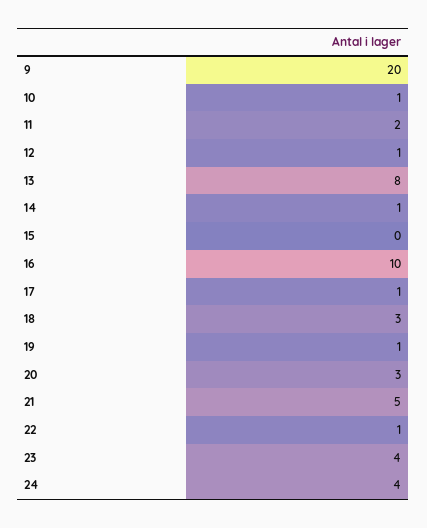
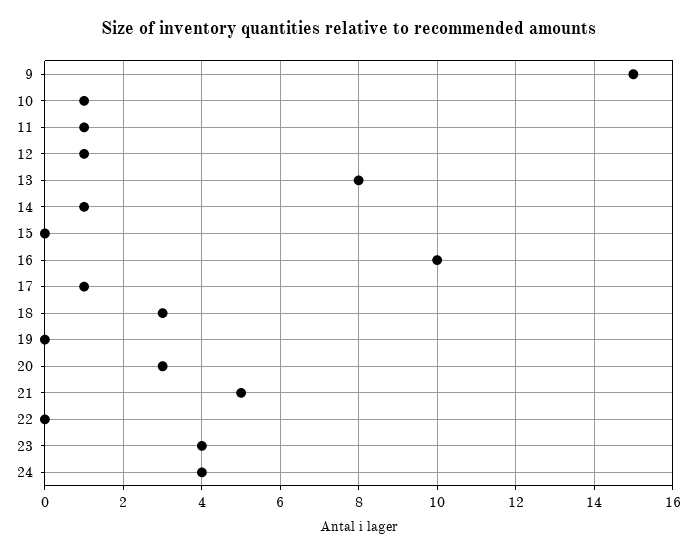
  {
-   "9": 20,
+   "9": 15,
    "10": 1,
-   "11": 2,
+   "11": 1,
    "12": 1,
    "13": 8,
    "14": 1,
    "15": 0,
    "16": 10,
    "17": 1,
    "18": 3,
-   "19": 1,
+   "19": 0,
    "20": 3,
    "21": 5,
-   "22": 1,
+   "22": 0,
    "23": 4,
    "24": 4
  }

